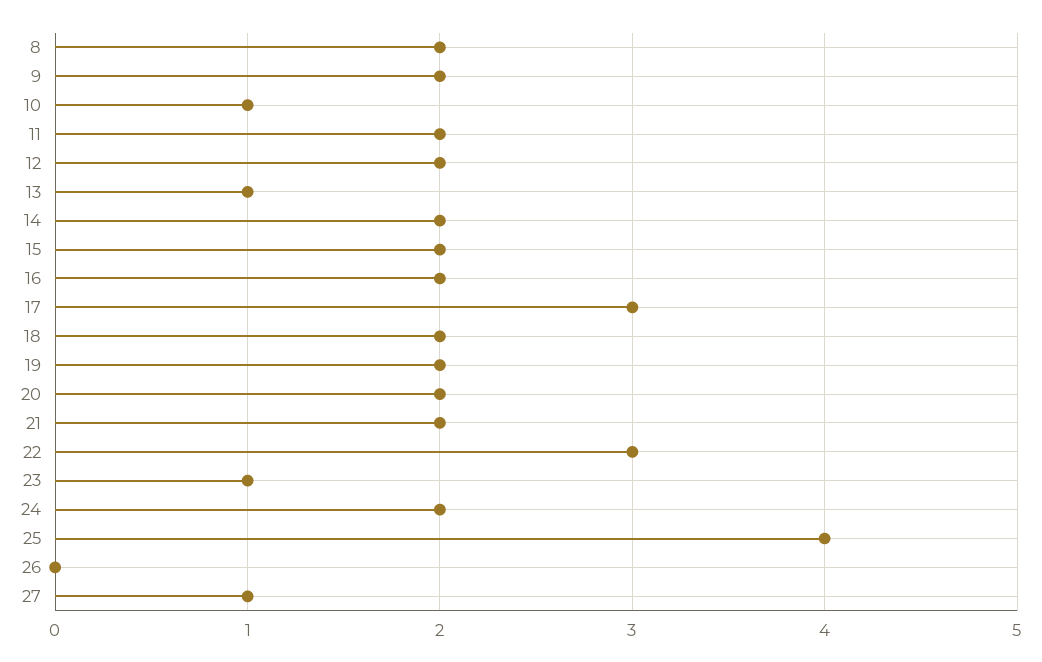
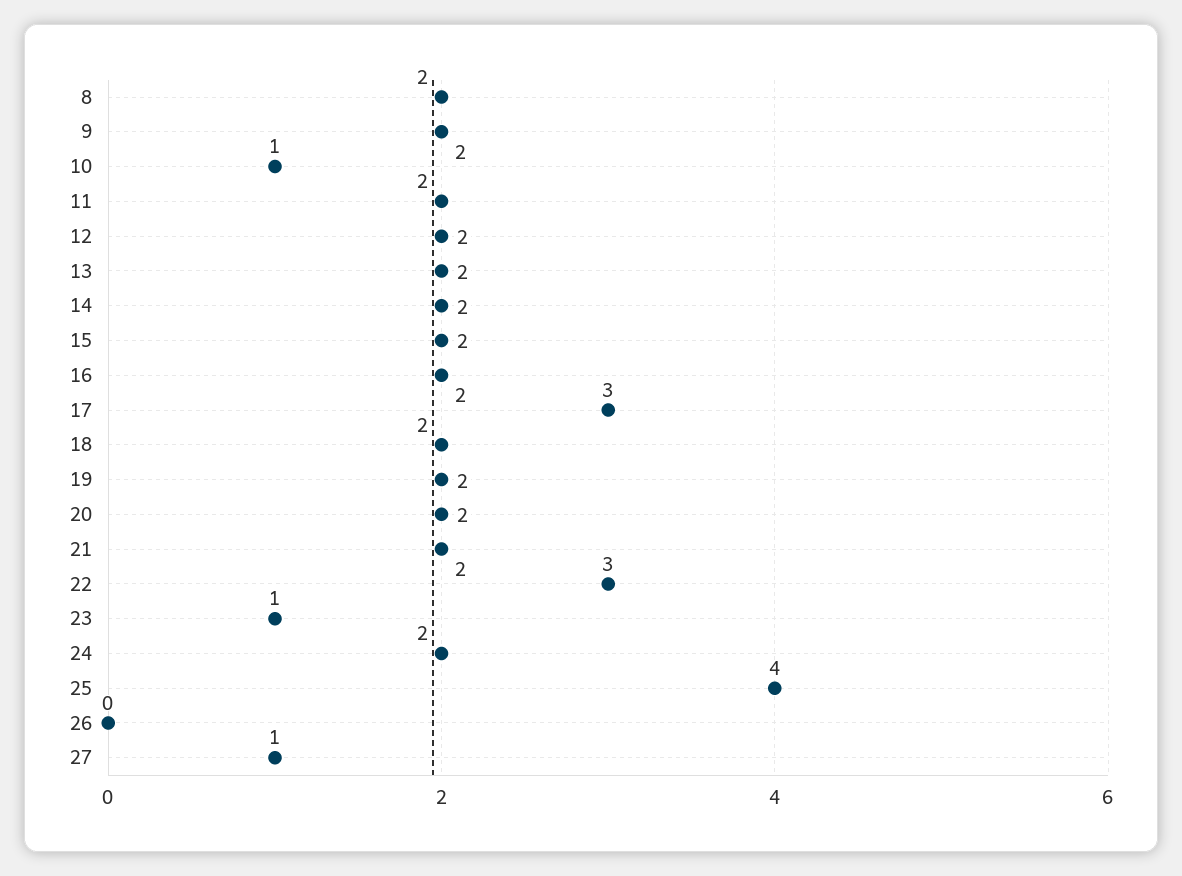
  {
    "8": 2,
    "9": 2,
    "10": 1,
    "11": 2,
    "12": 2,
-   "13": 1,
+   "13": 2,
    "14": 2,
    "15": 2,
    "16": 2,
    "17": 3,
    "18": 2,
    "19": 2,
    "20": 2,
    "21": 2,
    "22": 3,
    "23": 1,
    "24": 2,
    "25": 4,
    "26": 0,
    "27": 1
  }

